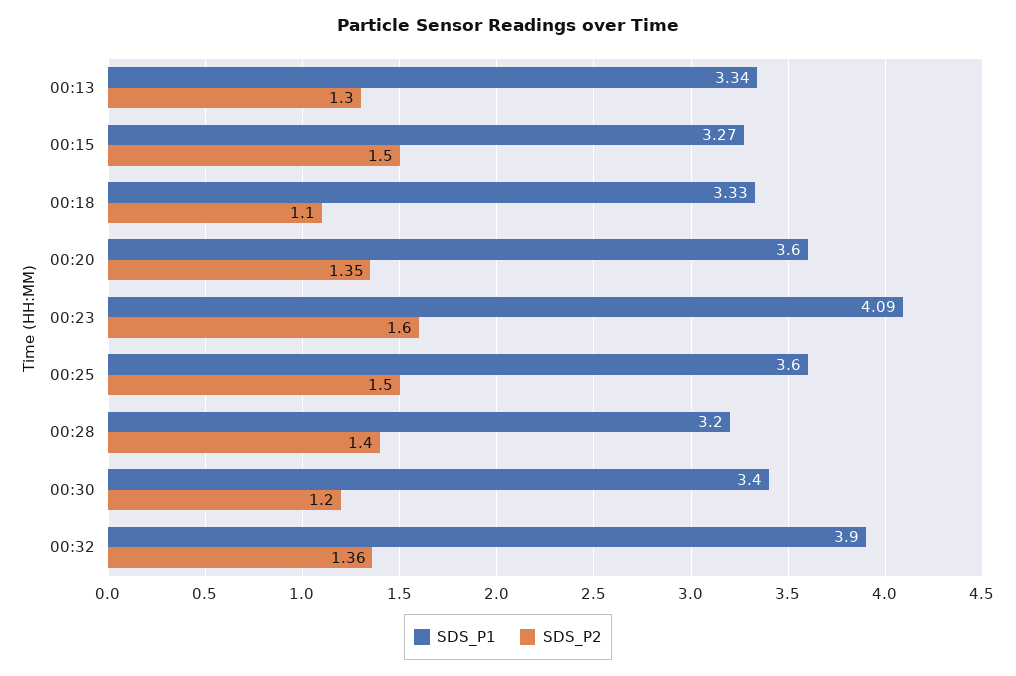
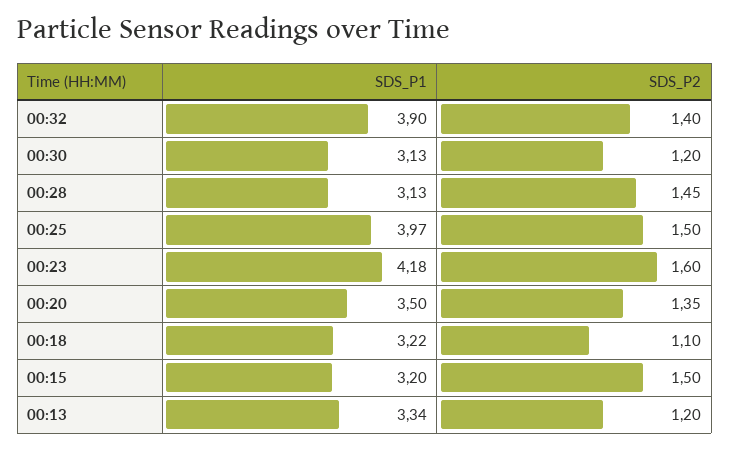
  {
    "SDS_P1": {
      "00:13": 3.34,
-     "00:15": 3.27,
+     "00:15": 3.2,
-     "00:18": 3.33,
+     "00:18": 3.22,
-     "00:20": 3.6,
+     "00:20": 3.5,
-     "00:23": 4.09,
+     "00:23": 4.18,
-     "00:25": 3.6,
+     "00:25": 3.97,
-     "00:28": 3.2,
+     "00:28": 3.13,
-     "00:30": 3.4,
+     "00:30": 3.13,
      "00:32": 3.9
    },
    "SDS_P2": {
-     "00:13": 1.3,
+     "00:13": 1.2,
      "00:15": 1.5,
      "00:18": 1.1,
      "00:20": 1.35,
      "00:23": 1.6,
      "00:25": 1.5,
-     "00:28": 1.4,
+     "00:28": 1.45,
      "00:30": 1.2,
-     "00:32": 1.36
+     "00:32": 1.4
    }
  }

